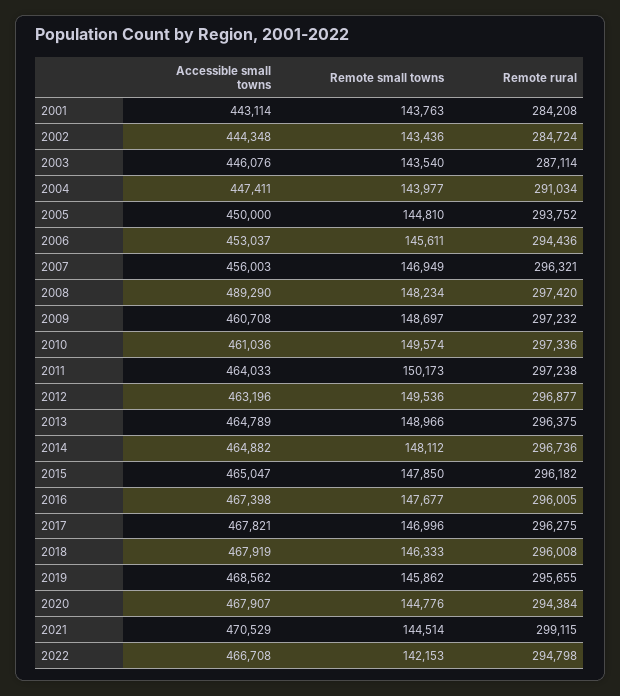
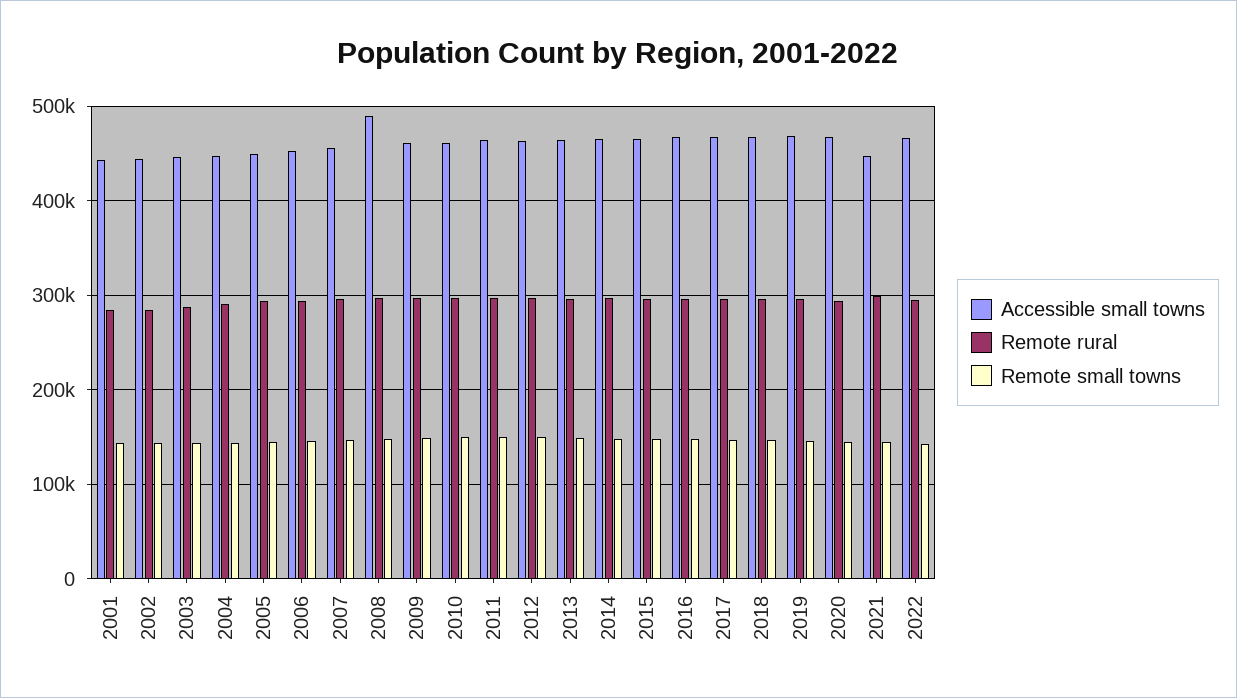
  {
    "Accessible small towns": {
      "2001": 443114,
      "2002": 444348,
      "2003": 446076,
      "2004": 447411,
      "2005": 450000,
      "2006": 453037,
      "2007": 456003,
      "2008": 489290,
      "2009": 460708,
      "2010": 461036,
      "2011": 464033,
      "2012": 463196,
      "2013": 464789,
      "2014": 464882,
      "2015": 465047,
      "2016": 467398,
      "2017": 467821,
      "2018": 467919,
      "2019": 468562,
      "2020": 467907,
-     "2021": 470529,
+     "2021": 450000,
      "2022": 466708
    },
    "Remote small towns": {
      "2001": 143763,
      "2002": 143436,
      "2003": 143540,
      "2004": 143977,
      "2005": 144810,
      "2006": 145611,
      "2007": 146949,
      "2008": 148234,
      "2009": 148697,
      "2010": 149574,
      "2011": 150173,
      "2012": 149536,
      "2013": 148966,
      "2014": 148112,
      "2015": 147850,
      "2016": 147677,
      "2017": 146996,
      "2018": 146333,
      "2019": 145862,
      "2020": 144776,
      "2021": 144514,
      "2022": 142153
    },
    "Remote rural": {
      "2001": 284208,
      "2002": 284724,
      "2003": 287114,
      "2004": 291034,
      "2005": 293752,
      "2006": 294436,
      "2007": 296321,
      "2008": 297420,
      "2009": 297232,
      "2010": 297336,
      "2011": 297238,
      "2012": 296877,
      "2013": 296375,
      "2014": 296736,
      "2015": 296182,
      "2016": 296005,
      "2017": 296275,
      "2018": 296008,
      "2019": 295655,
      "2020": 294384,
      "2021": 299115,
      "2022": 294798
    }
  }

